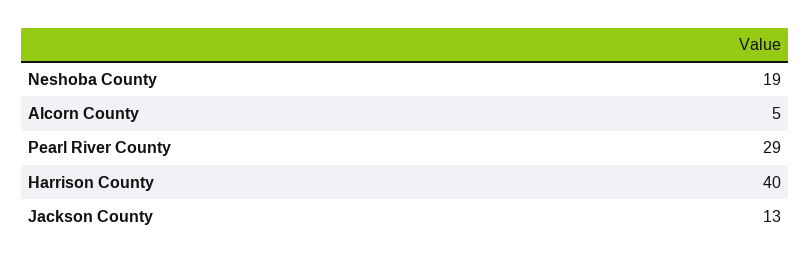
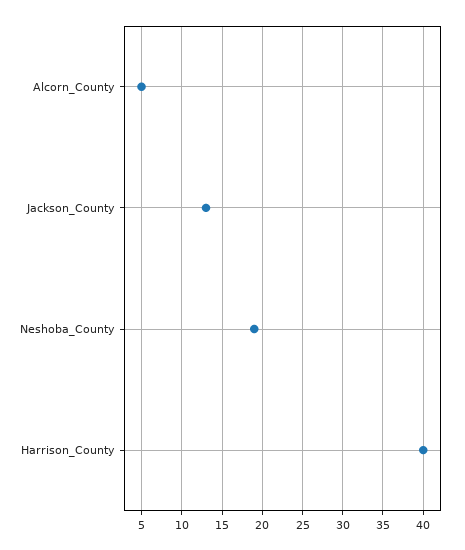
  {
    "Neshoba County": 19,
    "Alcorn County": 5,
-   "Pearl River County": 29,
    "Harrison County": 40,
    "Jackson County": 13
  }

